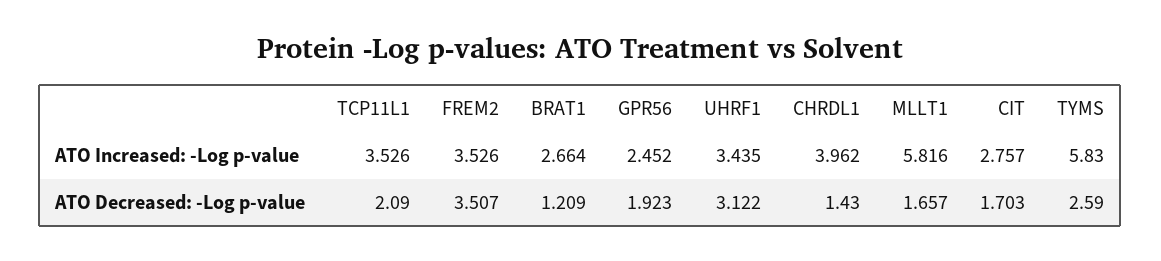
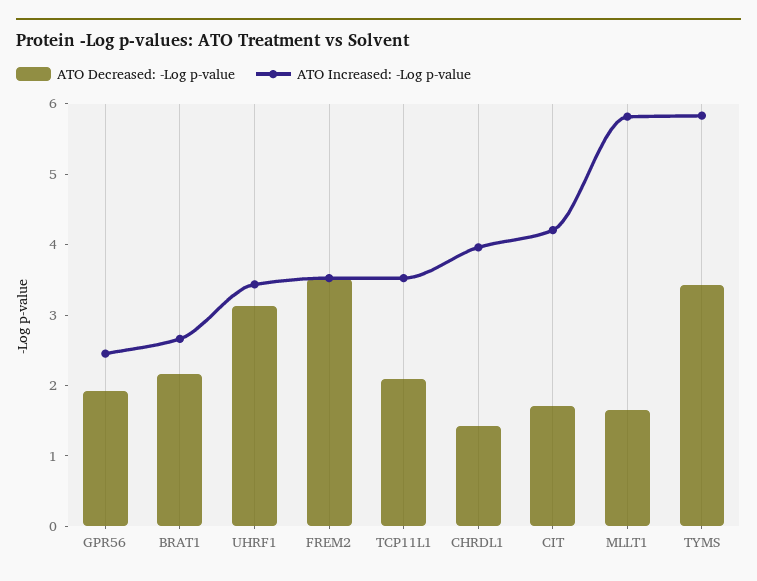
  {
    "ATO Increased: -Log p-value": {
      "TCP11L1": 3.526,
      "FREM2": 3.526,
      "BRAT1": 2.664,
      "GPR56": 2.452,
      "UHRF1": 3.435,
      "CHRDL1": 3.962,
      "MLLT1": 5.816,
-     "CIT": 2.757,
+     "CIT": 4.2,
      "TYMS": 5.83
    },
    "ATO Decreased: -Log p-value": {
      "TCP11L1": 2.09,
      "FREM2": 3.507,
-     "BRAT1": 1.209,
+     "BRAT1": 2.2,
      "GPR56": 1.923,
      "UHRF1": 3.122,
      "CHRDL1": 1.43,
      "MLLT1": 1.657,
      "CIT": 1.703,
-     "TYMS": 2.59
+     "TYMS": 3.4
    }
  }

